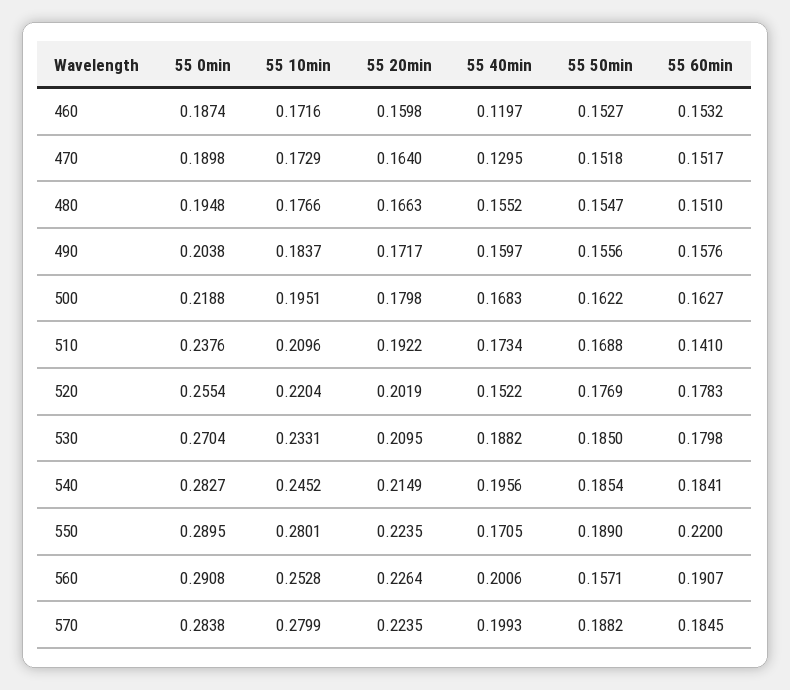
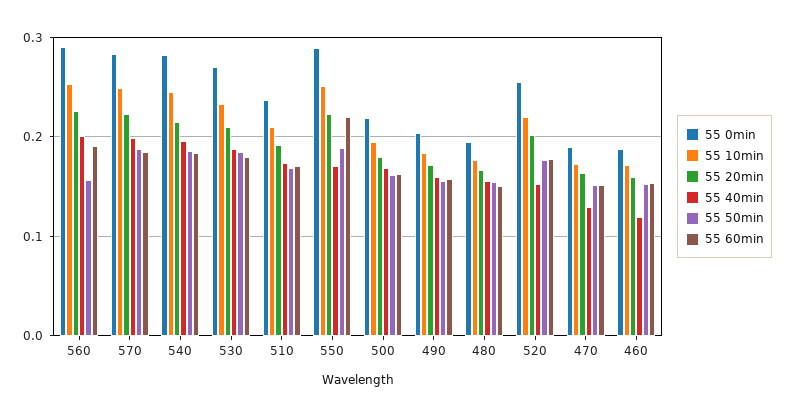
  {
    "55 0min": {
      "460": 0.1874,
      "470": 0.1898,
      "480": 0.1948,
      "490": 0.2038,
      "500": 0.2188,
      "510": 0.2376,
      "520": 0.2554,
      "530": 0.2704,
      "540": 0.2827,
      "550": 0.2895,
      "560": 0.2908,
      "570": 0.2838
    },
    "55 10min": {
      "460": 0.1716,
      "470": 0.1729,
      "480": 0.1766,
      "490": 0.1837,
      "500": 0.1951,
      "510": 0.2096,
      "520": 0.2204,
      "530": 0.2331,
      "540": 0.2452,
-     "550": 0.2801,
+     "550": 0.25,
      "560": 0.2528,
-     "570": 0.2799
+     "570": 0.25
    },
    "55 20min": {
      "460": 0.1598,
      "470": 0.164,
      "480": 0.1663,
      "490": 0.1717,
      "500": 0.1798,
      "510": 0.1922,
      "520": 0.2019,
      "530": 0.2095,
      "540": 0.2149,
      "550": 0.2235,
      "560": 0.2264,
      "570": 0.2235
    },
    "55 40min": {
      "460": 0.1197,
      "470": 0.1295,
      "480": 0.1552,
      "490": 0.1597,
      "500": 0.1683,
      "510": 0.1734,
      "520": 0.1522,
      "530": 0.1882,
      "540": 0.1956,
      "550": 0.1705,
      "560": 0.2006,
      "570": 0.1993
    },
    "55 50min": {
      "460": 0.1527,
      "470": 0.1518,
      "480": 0.1547,
      "490": 0.1556,
      "500": 0.1622,
      "510": 0.1688,
      "520": 0.1769,
      "530": 0.185,
      "540": 0.1854,
      "550": 0.189,
      "560": 0.1571,
      "570": 0.1882
    },
    "55 60min": {
      "460": 0.1532,
      "470": 0.1517,
      "480": 0.151,
      "490": 0.1576,
      "500": 0.1627,
-     "510": 0.141,
+     "510": 0.17,
      "520": 0.1783,
      "530": 0.1798,
      "540": 0.1841,
      "550": 0.22,
      "560": 0.1907,
      "570": 0.1845
    }
  }

